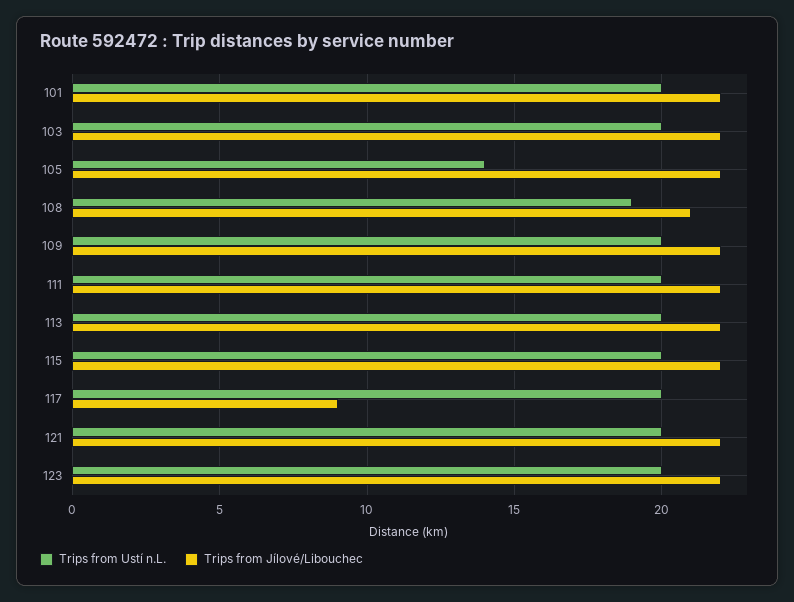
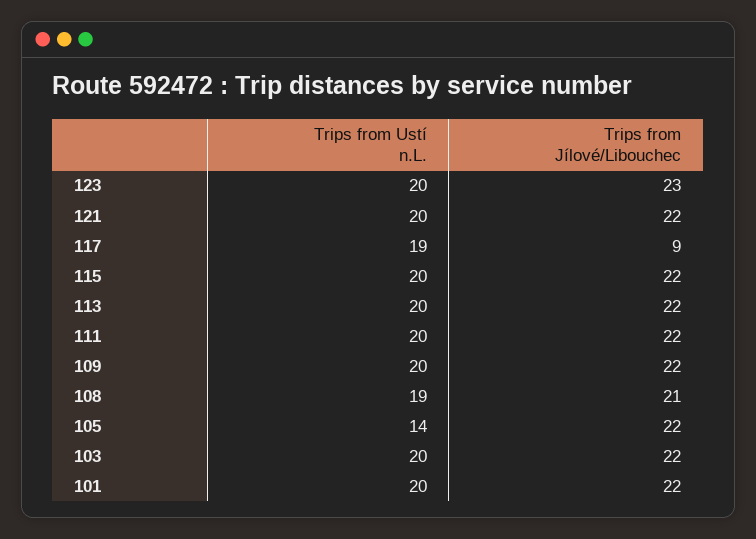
  {
    "Trips from Ustí n.L.": {
      "101": 20,
      "103": 20,
      "105": 14,
      "108": 19,
      "109": 20,
      "111": 20,
      "113": 20,
      "115": 20,
-     "117": 20,
+     "117": 19,
      "121": 20,
      "123": 20
    },
    "Trips from Jílové/Libouchec": {
      "101": 22,
      "103": 22,
      "105": 22,
      "108": 21,
      "109": 22,
      "111": 22,
      "113": 22,
      "115": 22,
      "117": 9,
      "121": 22,
-     "123": 22
+     "123": 23
    }
  }

